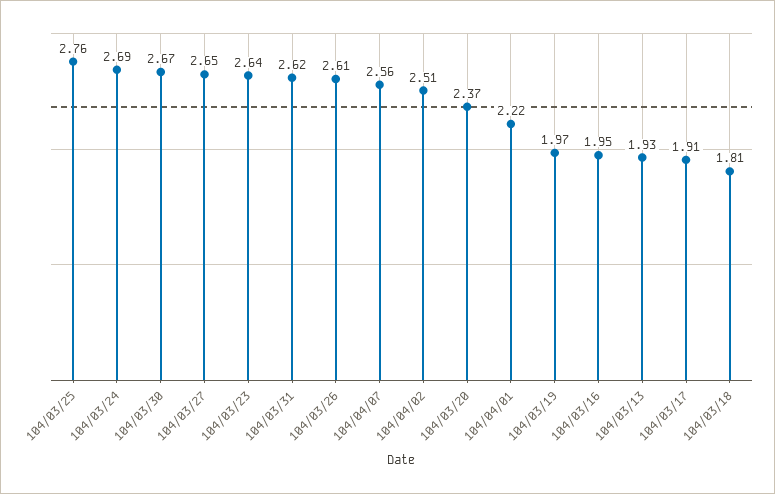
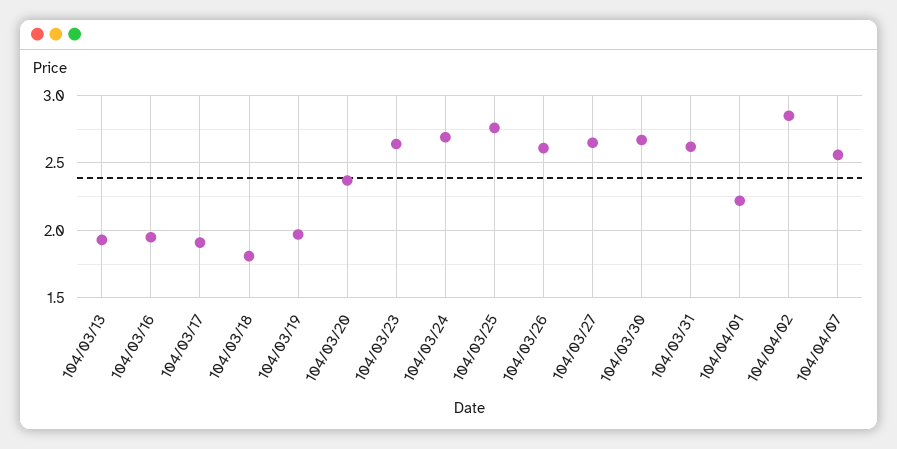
  {
    "104/03/25": 2.76,
    "104/03/24": 2.69,
    "104/03/30": 2.67,
    "104/03/27": 2.65,
    "104/03/23": 2.64,
    "104/03/31": 2.62,
    "104/03/26": 2.61,
    "104/04/07": 2.56,
-   "104/04/02": 2.51,
+   "104/04/02": 2.85,
    "104/03/20": 2.37,
    "104/04/01": 2.22,
    "104/03/19": 1.97,
    "104/03/16": 1.95,
    "104/03/13": 1.93,
    "104/03/17": 1.91,
    "104/03/18": 1.81
  }

